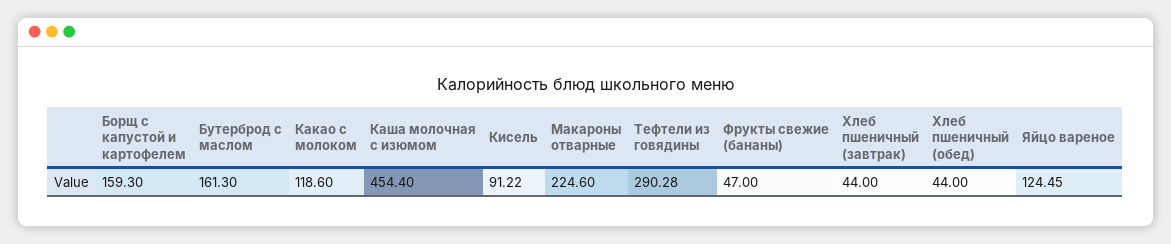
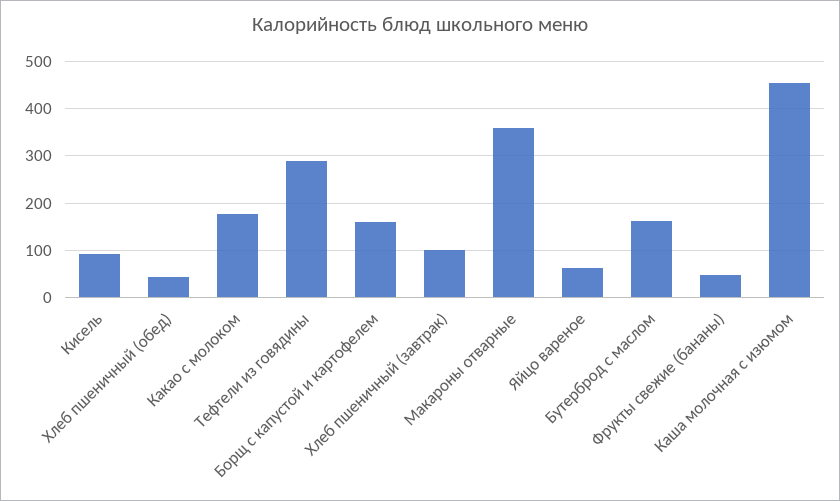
  {
    "Борщ с капустой и картофелем": 159.3,
    "Бутерброд с маслом": 161.3,
-   "Какао с молоком": 118.6,
+   "Какао с молоком": 180,
    "Каша молочная с изюмом": 454.4,
    "Кисель": 91.22,
-   "Макароны отварные": 224.6,
+   "Макароны отварные": 360,
    "Тефтели из говядины": 290.28,
    "Фрукты свежие (бананы)": 47,
-   "Хлеб пшеничный (завтрак)": 44,
+   "Хлеб пшеничный (завтрак)": 100,
    "Хлеб пшеничный (обед)": 44,
-   "Яйцо вареное": 124.45
+   "Яйцо вареное": 60
  }

